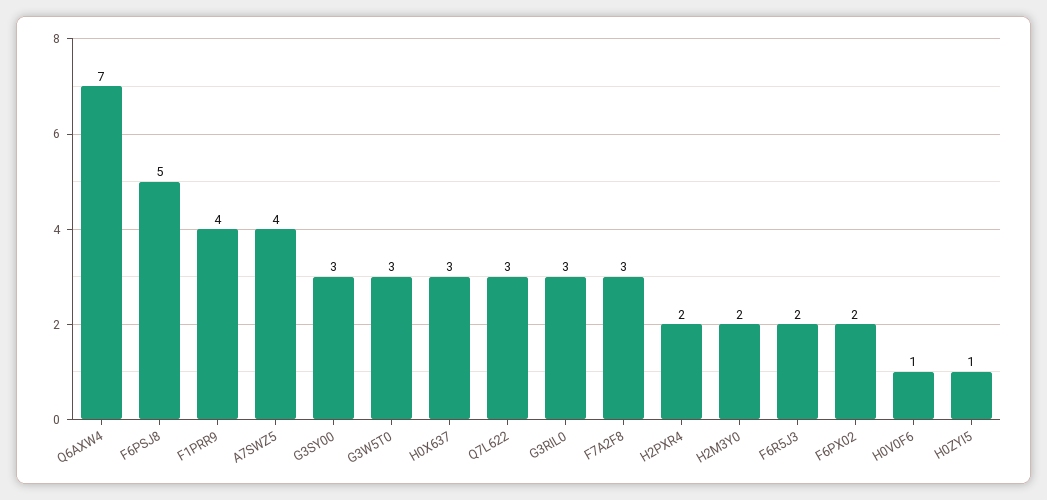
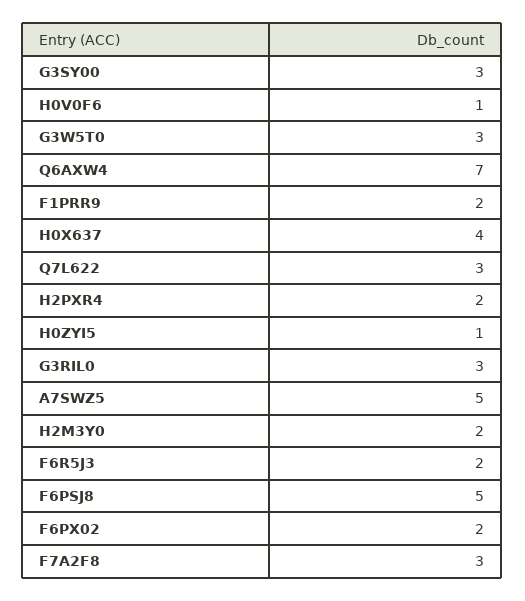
  {
    "Q6AXW4": 7,
    "F6PSJ8": 5,
-   "F1PRR9": 4,
+   "F1PRR9": 2,
-   "A7SWZ5": 4,
+   "A7SWZ5": 5,
    "G3SY00": 3,
    "G3W5T0": 3,
-   "H0X637": 3,
+   "H0X637": 4,
    "Q7L622": 3,
    "G3RIL0": 3,
    "F7A2F8": 3,
    "H2PXR4": 2,
    "H2M3Y0": 2,
    "F6R5J3": 2,
    "F6PX02": 2,
    "H0V0F6": 1,
    "H0ZYI5": 1
  }

